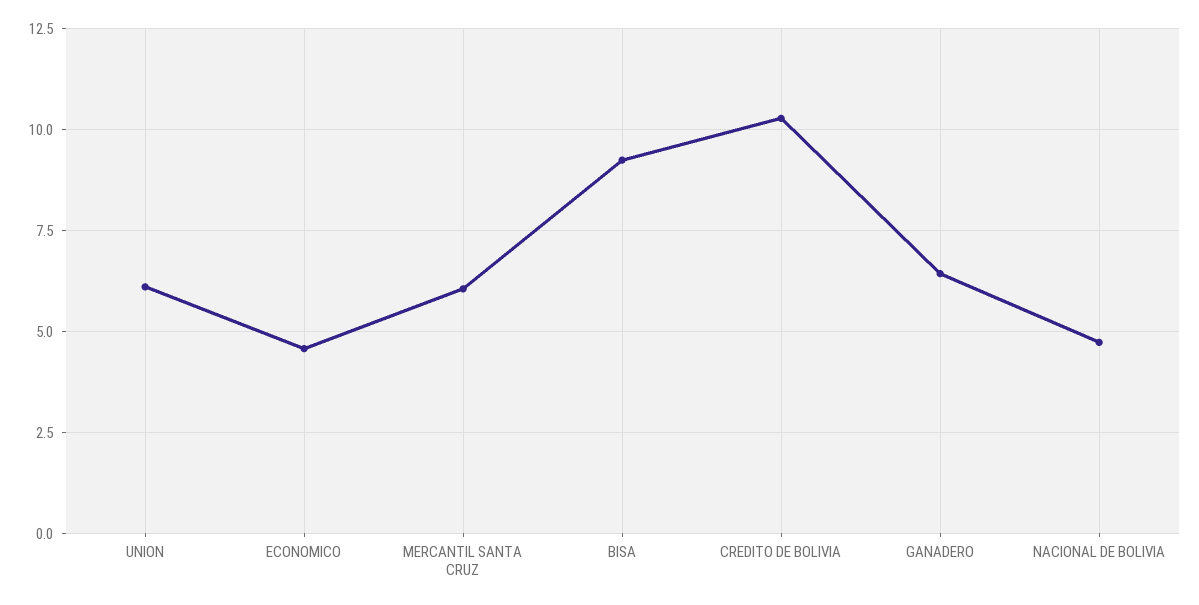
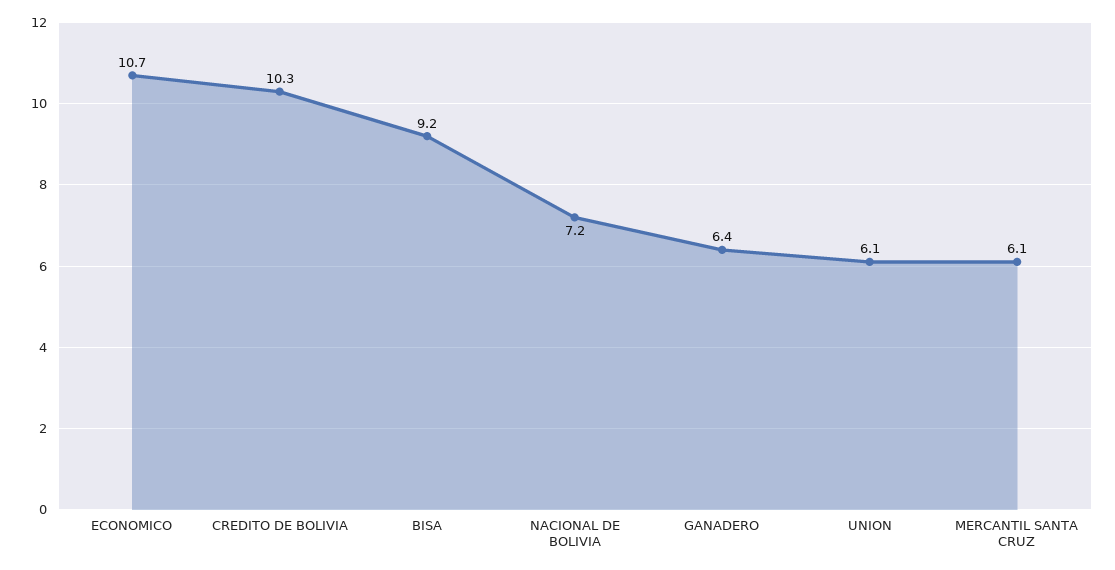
  {
    "UNION": 6.1,
-   "ECONOMICO": 4.5,
+   "ECONOMICO": 10.7,
    "MERCANTIL SANTA CRUZ": 6.1,
    "BISA": 9.2,
    "CREDITO DE BOLIVIA": 10.3,
    "GANADERO": 6.4,
-   "NACIONAL DE BOLIVIA": 4.75
+   "NACIONAL DE BOLIVIA": 7.2
  }

